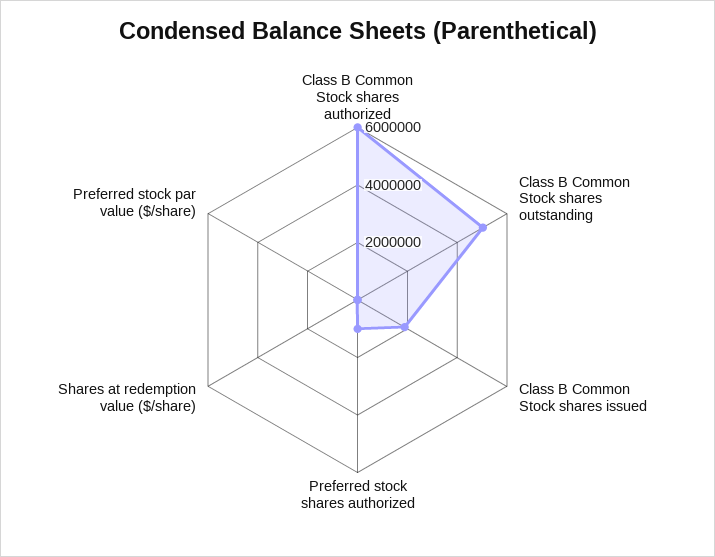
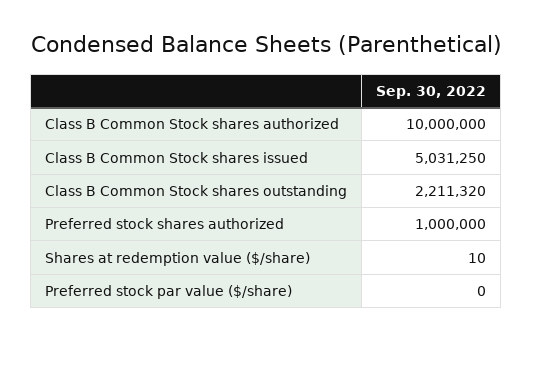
  {
-   "Class B Common Stock shares authorized": 6000000,
+   "Class B Common Stock shares authorized": 10000000,
-   "Class B Common Stock shares outstanding": 5000000,
+   "Class B Common Stock shares outstanding": 2211320,
-   "Class B Common Stock shares issued": 2000000,
+   "Class B Common Stock shares issued": 5031250,
    "Preferred stock shares authorized": 1000000,
    "Shares at redemption value ($/share)": 10,
    "Preferred stock par value ($/share)": 0
  }

